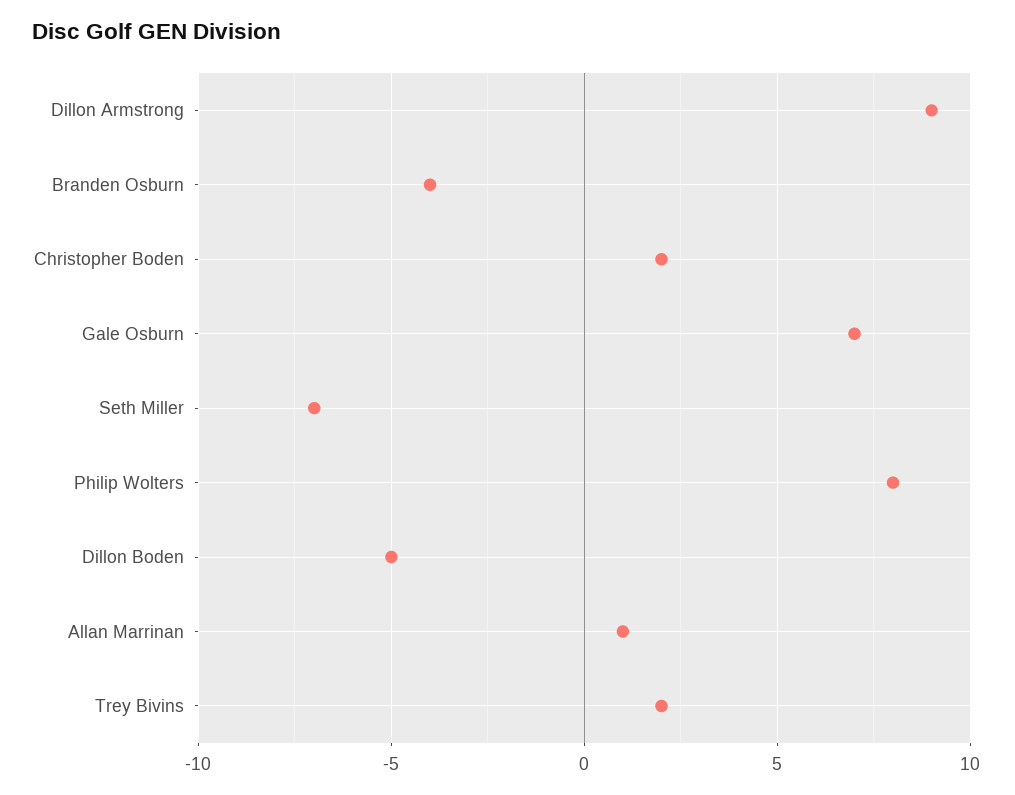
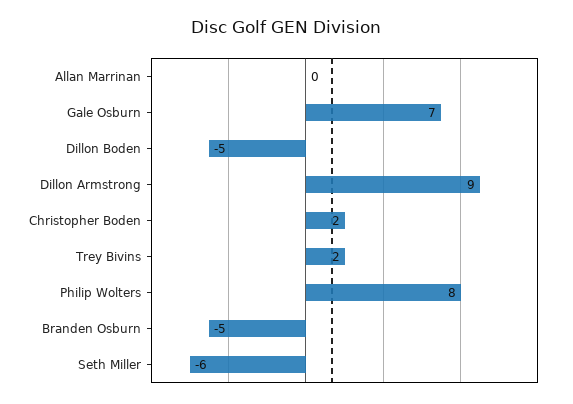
  {
    "Dillon Armstrong": 9,
-   "Branden Osburn": -4,
+   "Branden Osburn": -5,
    "Christopher Boden": 2,
    "Gale Osburn": 7,
-   "Seth Miller": -7,
+   "Seth Miller": -6,
    "Philip Wolters": 8,
    "Dillon Boden": -5,
-   "Allan Marrinan": 1,
+   "Allan Marrinan": 0,
    "Trey Bivins": 2
  }

